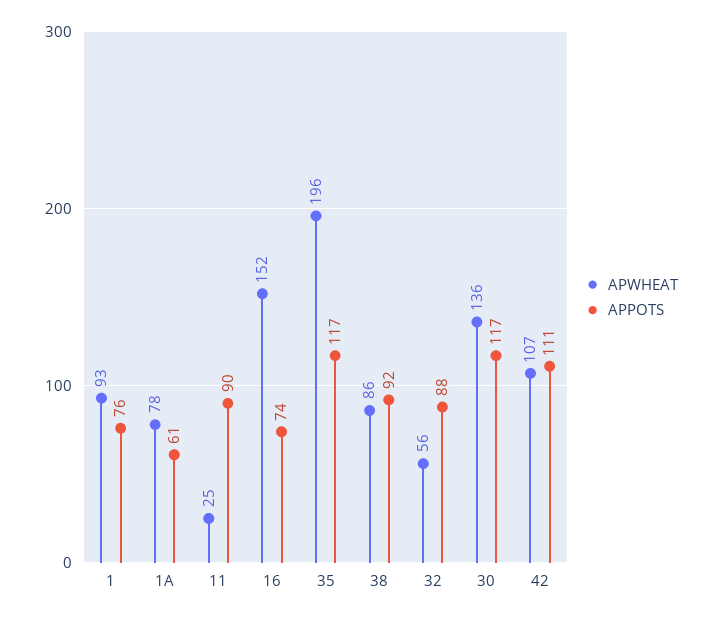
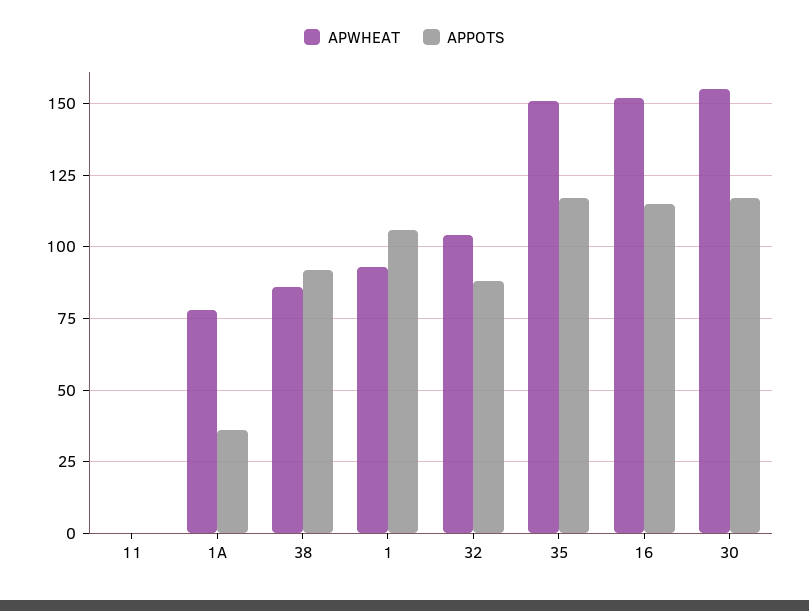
  {
    "APWHEAT": {
      "1": 93,
      "1A": 78,
-     "11": 25,
+     "11": 0,
      "16": 152,
-     "35": 196,
+     "35": 150,
      "38": 86,
-     "32": 56,
+     "32": 105,
-     "30": 136,
+     "30": 155
-     "42": 107
    },
    "APPOTS": {
-     "1": 76,
+     "1": 105,
-     "1A": 61,
+     "1A": 35,
-     "11": 90,
+     "11": 0,
-     "16": 74,
+     "16": 115,
      "35": 117,
      "38": 92,
      "32": 88,
-     "30": 117,
+     "30": 117
-     "42": 111
    }
  }

